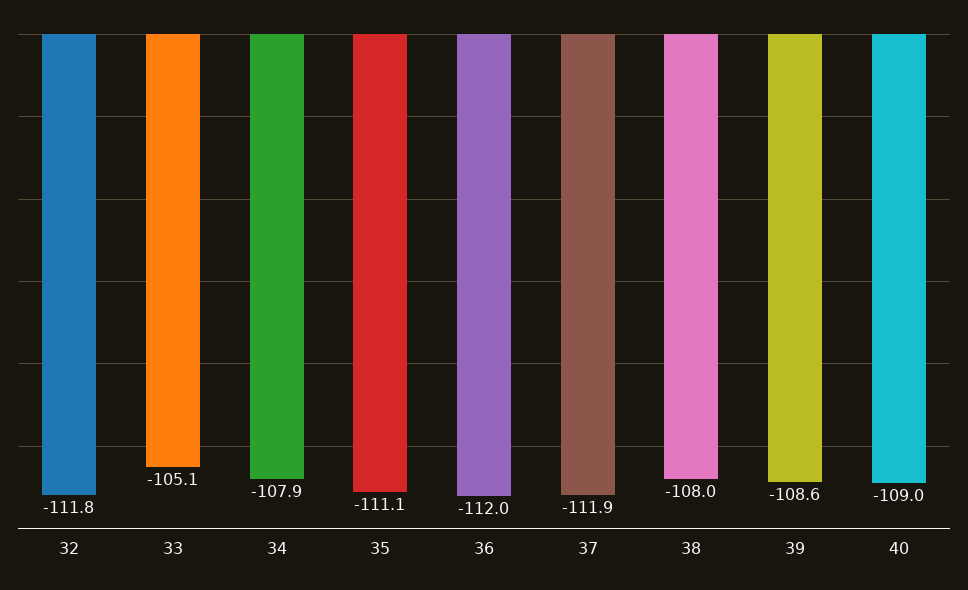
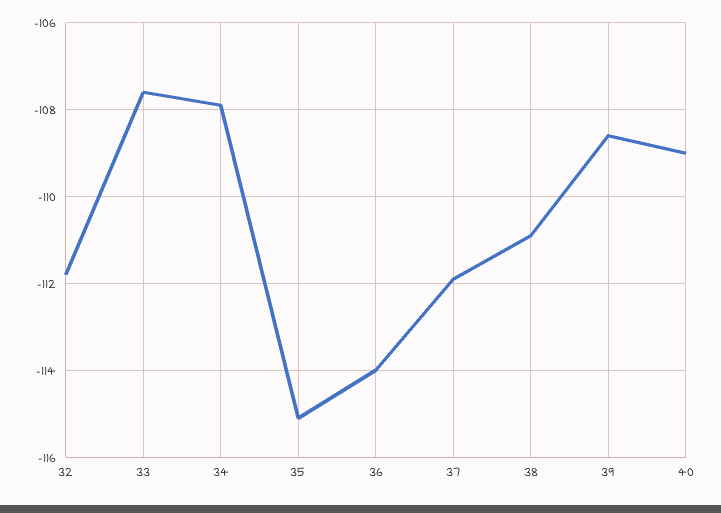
  {
    "32": -111.8,
-   "33": -105.1,
+   "33": -107.5,
    "34": -107.9,
-   "35": -111.1,
+   "35": -115,
-   "36": -112,
+   "36": -114,
    "37": -111.9,
-   "38": -108,
+   "38": -111,
    "39": -108.6,
    "40": -109
  }

